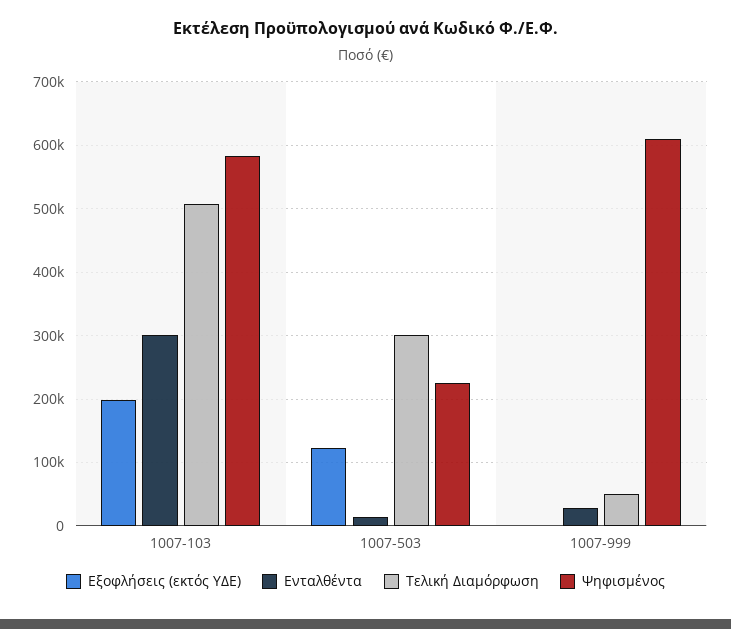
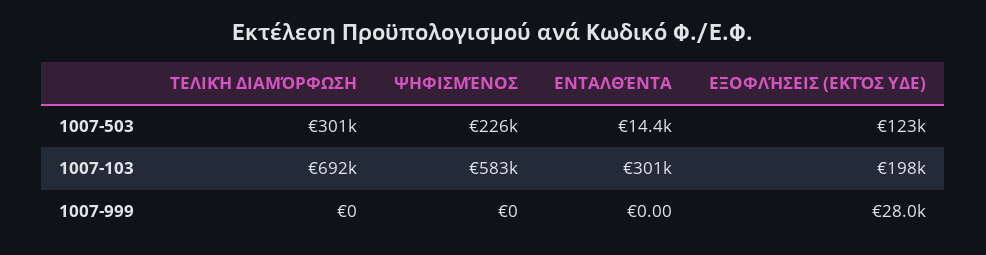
  {
    "Εξοφλήσεις (εκτός ΥΔΕ)": {
      "1007-103": 198000,
      "1007-503": 123000,
-     "1007-999": 0
+     "1007-999": 28000
    },
    "Ενταλθέντα": {
      "1007-103": 301000,
      "1007-503": 14400,
-     "1007-999": 30000
+     "1007-999": 0
    },
    "Τελική Διαμόρφωση": {
-     "1007-103": 510000,
+     "1007-103": 692000,
      "1007-503": 301000,
-     "1007-999": 50000
+     "1007-999": 0
    },
    "Ψηφισμένος": {
      "1007-103": 583000,
      "1007-503": 226000,
-     "1007-999": 610000
+     "1007-999": 0
    }
  }

